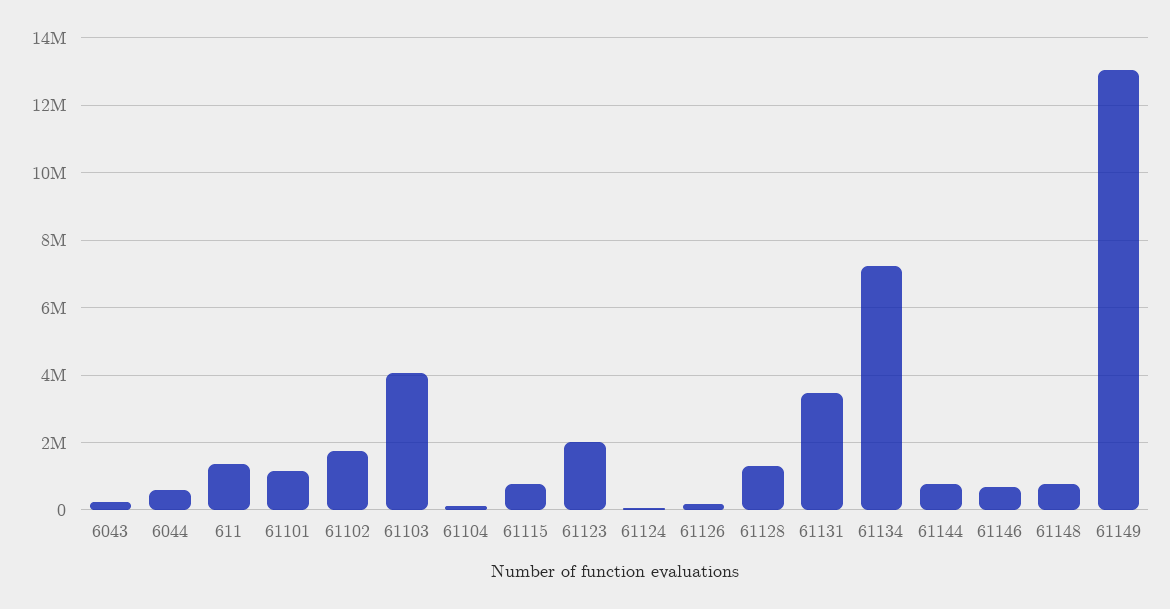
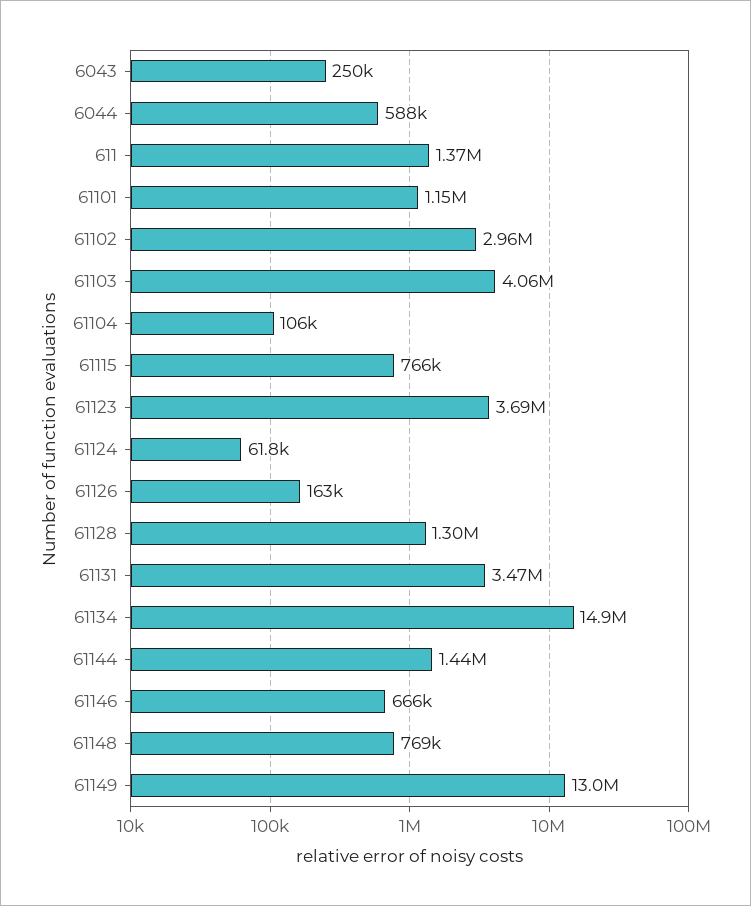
  {
    "6043": 250000,
    "6044": 588000,
    "611": 1370000,
    "61101": 1150000,
-   "61102": 1800000,
+   "61102": 2960000,
    "61103": 4060000,
    "61104": 106000,
    "61115": 766000,
-   "61123": 2000000,
+   "61123": 3690000,
    "61124": 61800,
    "61126": 163000,
    "61128": 1300000,
    "61131": 3470000,
-   "61134": 7200000,
+   "61134": 14900000,
-   "61144": 800000,
+   "61144": 1440000,
    "61146": 666000,
    "61148": 769000,
    "61149": 13000000
  }

